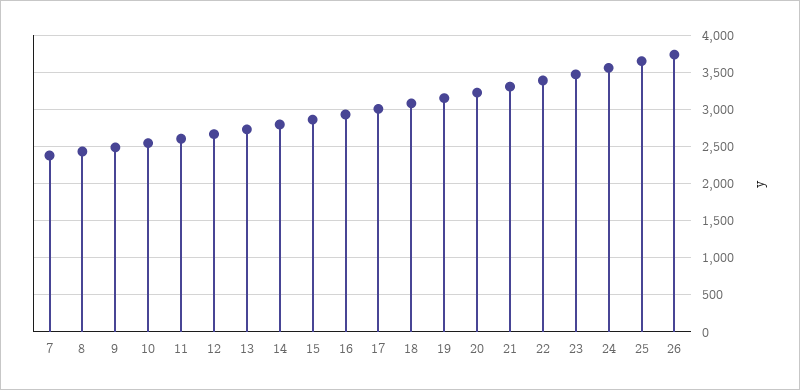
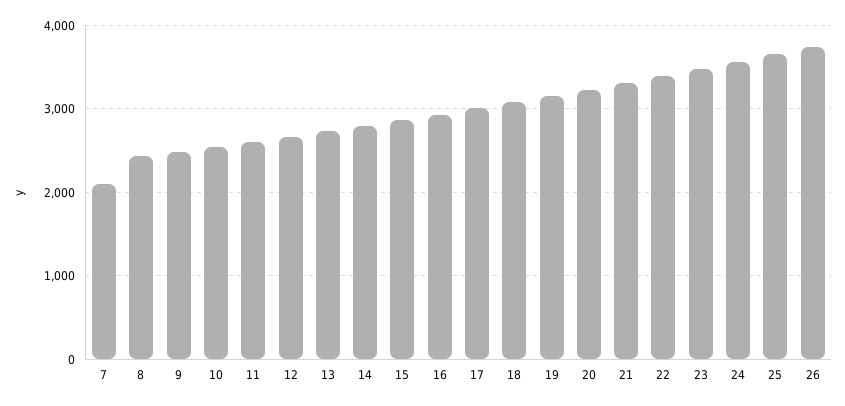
  {
-   "7": 2400,
+   "7": 2100,
    "8": 2400,
    "9": 2500,
    "10": 2500,
    "11": 2600,
    "12": 2700,
    "13": 2700,
    "14": 2800,
    "15": 2900,
    "16": 2900,
    "17": 3000,
    "18": 3100,
    "19": 3200,
    "20": 3200,
    "21": 3300,
    "22": 3400,
    "23": 3500,
    "24": 3600,
    "25": 3700,
    "26": 3700
  }

